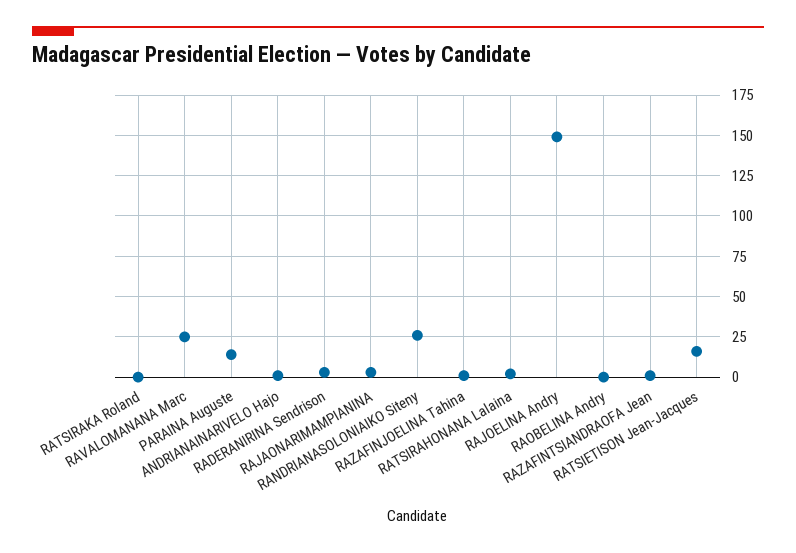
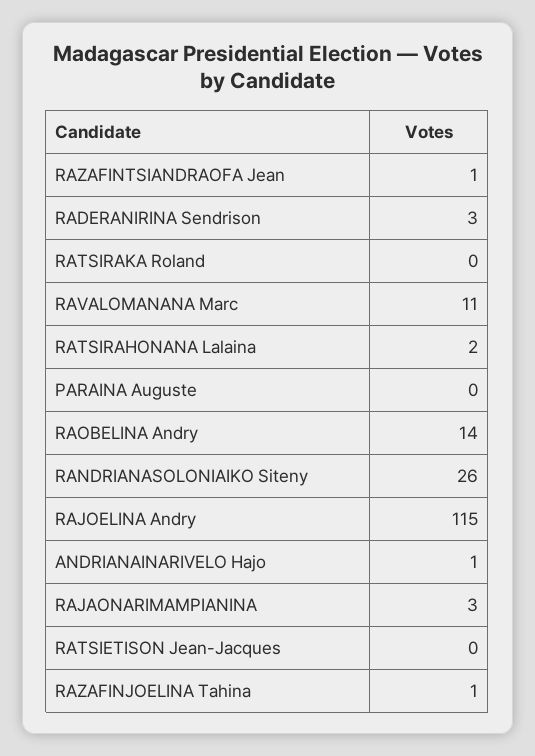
  {
    "RATSIRAKA Roland": 0,
-   "RAVALOMANANA Marc": 25,
+   "RAVALOMANANA Marc": 11,
-   "PARAINA Auguste": 15,
+   "PARAINA Auguste": 0,
    "ANDRIANAINARIVELO Hajo": 1,
    "RADERANIRINA Sendrison": 3,
    "RAJAONARIMAMPIANINA": 3,
    "RANDRIANASOLONIAIKO Siteny": 26,
    "RAZAFINJOELINA Tahina": 1,
    "RATSIRAHONANA Lalaina": 2,
-   "RAJOELINA Andry": 150,
+   "RAJOELINA Andry": 115,
-   "RAOBELINA Andry": 0,
+   "RAOBELINA Andry": 14,
    "RAZAFINTSIANDRAOFA Jean": 1,
-   "RATSIETISON Jean-Jacques": 15
+   "RATSIETISON Jean-Jacques": 0
  }

